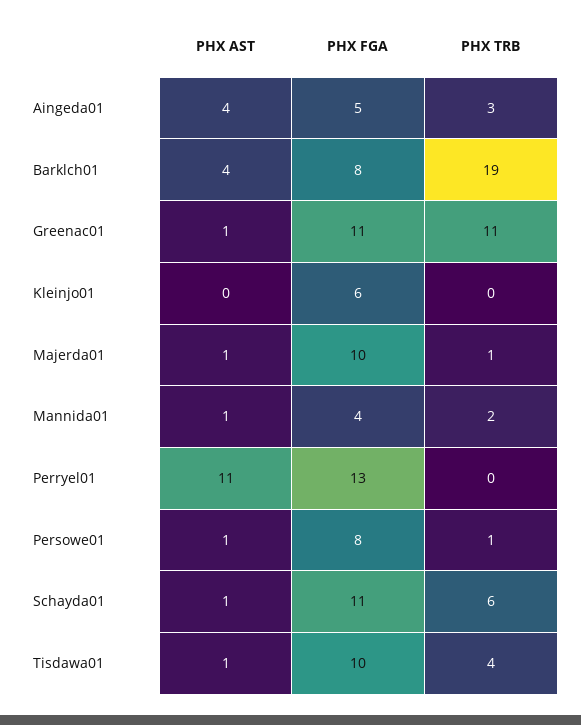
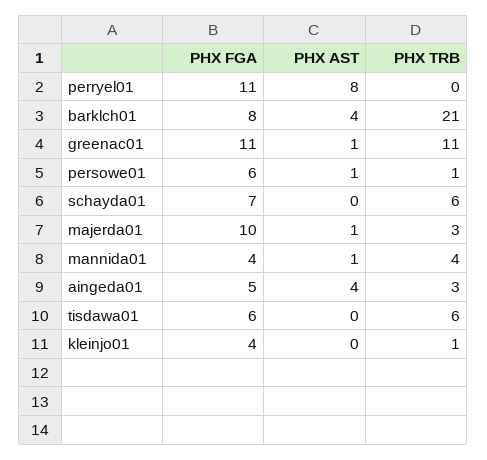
  {
    "PHX AST": {
      "Aingeda01": 4,
      "Barklch01": 4,
      "Greenac01": 1,
      "Kleinjo01": 0,
      "Majerda01": 1,
      "Mannida01": 1,
-     "Perryel01": 11,
+     "Perryel01": 8,
      "Persowe01": 1,
-     "Schayda01": 1,
+     "Schayda01": 0,
-     "Tisdawa01": 1
+     "Tisdawa01": 0
    },
    "PHX FGA": {
      "Aingeda01": 5,
      "Barklch01": 8,
      "Greenac01": 11,
-     "Kleinjo01": 6,
+     "Kleinjo01": 4,
      "Majerda01": 10,
      "Mannida01": 4,
-     "Perryel01": 13,
+     "Perryel01": 11,
-     "Persowe01": 8,
+     "Persowe01": 6,
-     "Schayda01": 11,
+     "Schayda01": 7,
-     "Tisdawa01": 10
+     "Tisdawa01": 6
    },
    "PHX TRB": {
      "Aingeda01": 3,
-     "Barklch01": 19,
+     "Barklch01": 21,
      "Greenac01": 11,
-     "Kleinjo01": 0,
+     "Kleinjo01": 1,
-     "Majerda01": 1,
+     "Majerda01": 3,
-     "Mannida01": 2,
+     "Mannida01": 4,
      "Perryel01": 0,
      "Persowe01": 1,
      "Schayda01": 6,
-     "Tisdawa01": 4
+     "Tisdawa01": 6
    }
  }

